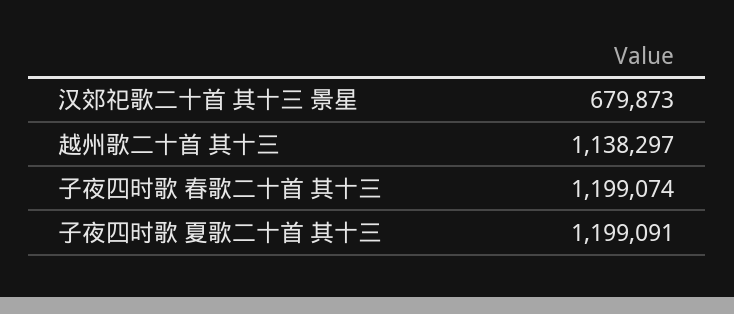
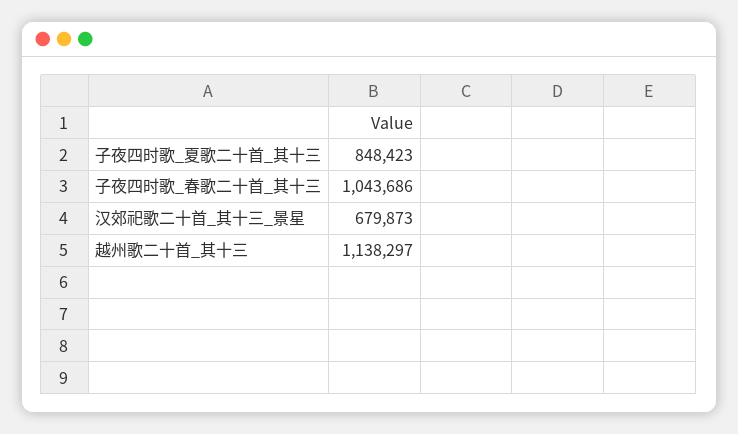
  {
    "汉郊祀歌二十首 其十三 景星": 679873,
    "越州歌二十首 其十三": 1138297,
-   "子夜四时歌 春歌二十首 其十三": 1199074,
+   "子夜四时歌 春歌二十首 其十三": 1043686,
-   "子夜四时歌 夏歌二十首 其十三": 1199091
+   "子夜四时歌 夏歌二十首 其十三": 848423
  }

